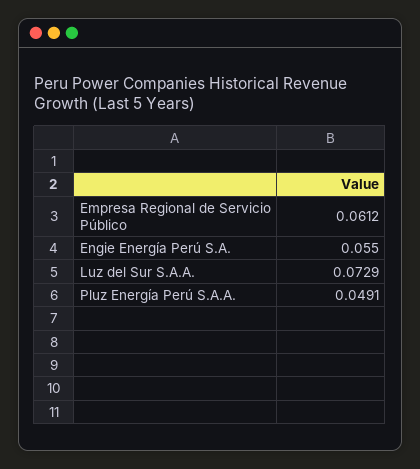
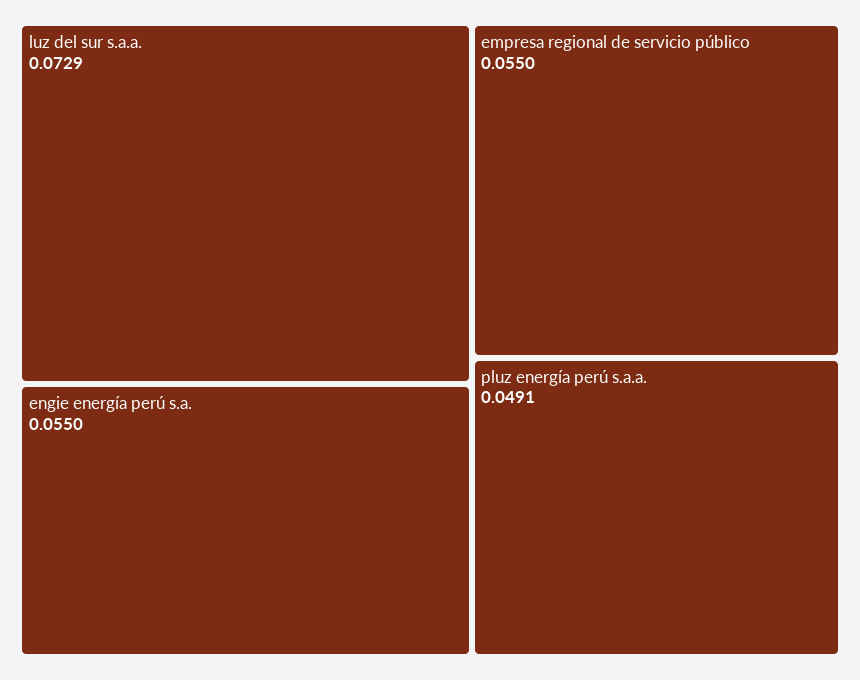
  {
-   "Empresa Regional de Servicio Público": 0.0612,
+   "Empresa Regional de Servicio Público": 0.055,
    "Engie Energía Perú S.A.": 0.055,
    "Luz del Sur S.A.A.": 0.0729,
    "Pluz Energía Perú S.A.A.": 0.0491
  }

